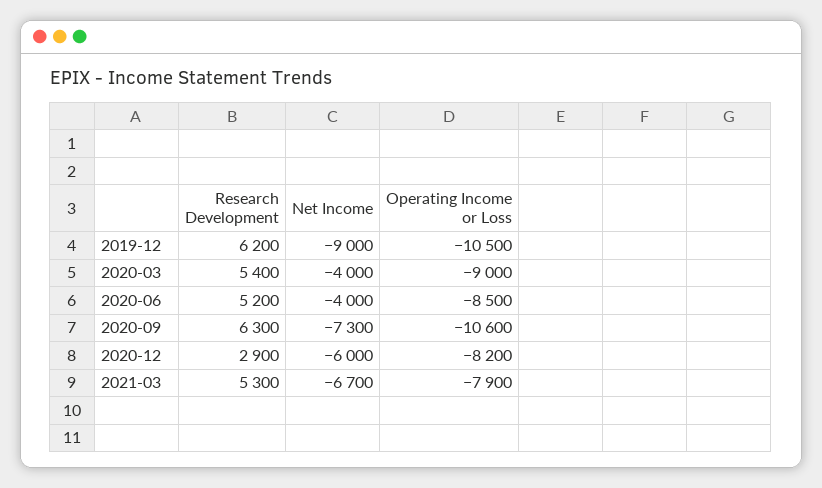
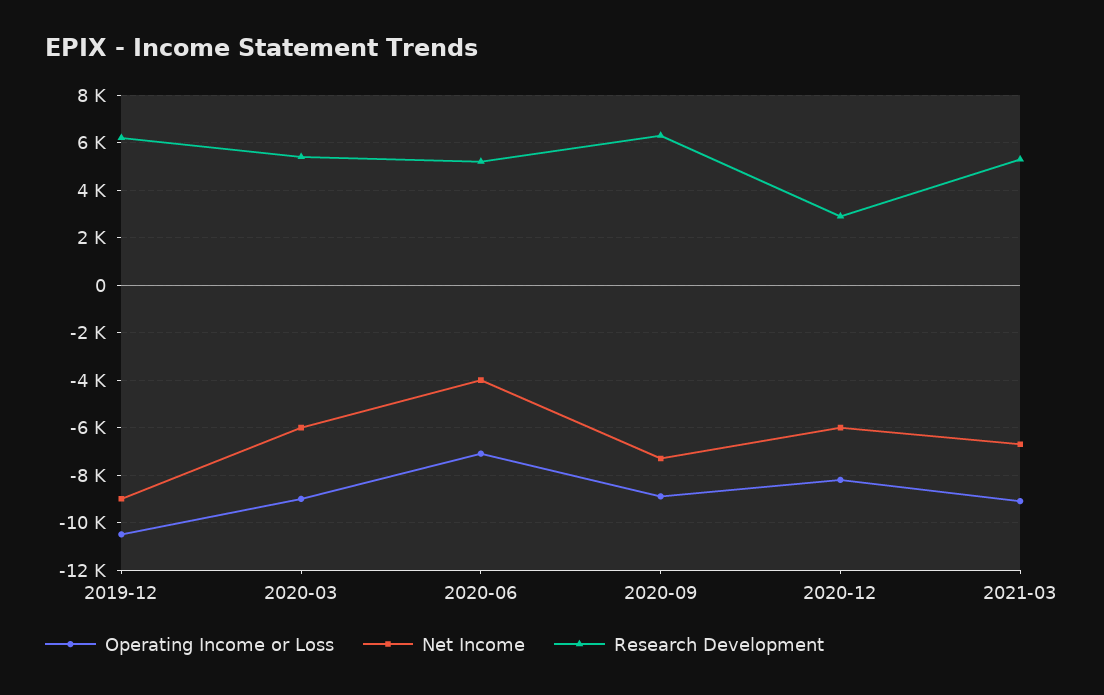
  {
    "Research Development": {
      "2019-12": 6200,
      "2020-03": 5400,
      "2020-06": 5200,
      "2020-09": 6300,
      "2020-12": 2900,
      "2021-03": 5300
    },
    "Net Income": {
      "2019-12": -9000,
-     "2020-03": -4000,
+     "2020-03": -6000,
      "2020-06": -4000,
      "2020-09": -7300,
      "2020-12": -6000,
      "2021-03": -6700
    },
    "Operating Income or Loss": {
      "2019-12": -10500,
      "2020-03": -9000,
-     "2020-06": -8500,
+     "2020-06": -7000,
-     "2020-09": -10600,
+     "2020-09": -9000,
      "2020-12": -8200,
-     "2021-03": -7900
+     "2021-03": -9000
    }
  }

